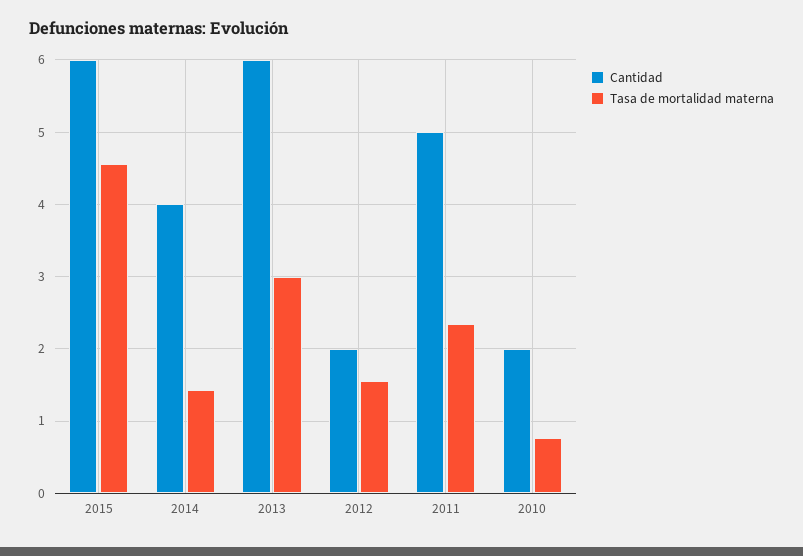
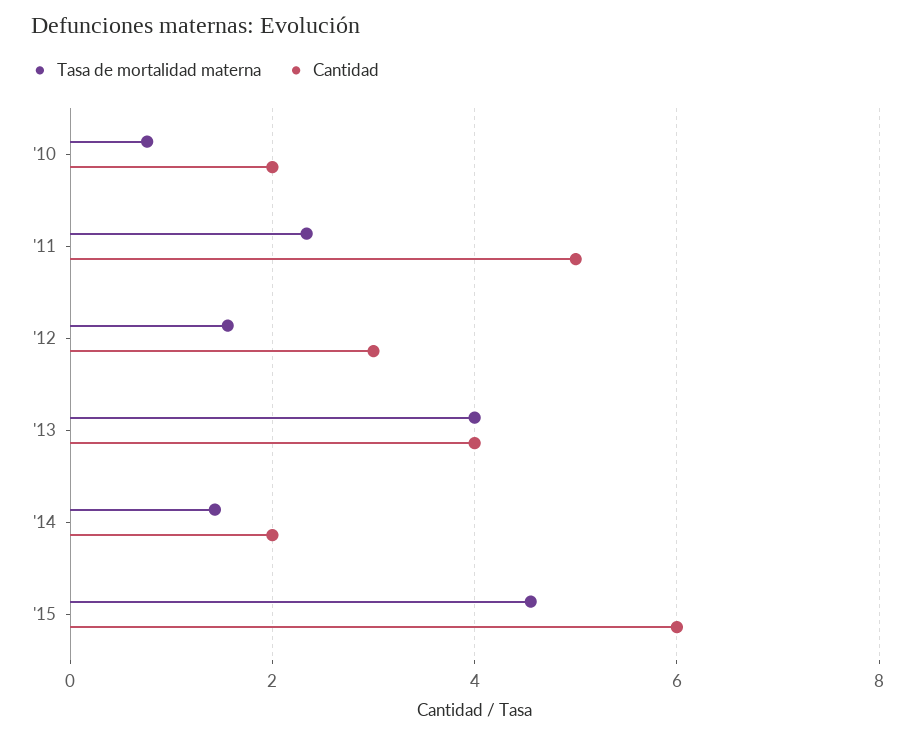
  {
    "Cantidad": {
      "2015": 6,
-     "2014": 4,
+     "2014": 2,
-     "2013": 6,
+     "2013": 4,
-     "2012": 2,
+     "2012": 3,
      "2011": 5,
      "2010": 2
    },
    "Tasa de mortalidad materna": {
      "2015": 4.6,
      "2014": 1.4,
-     "2013": 3,
+     "2013": 4,
      "2012": 1.6,
      "2011": 2.3,
      "2010": 0.8
    }
  }

